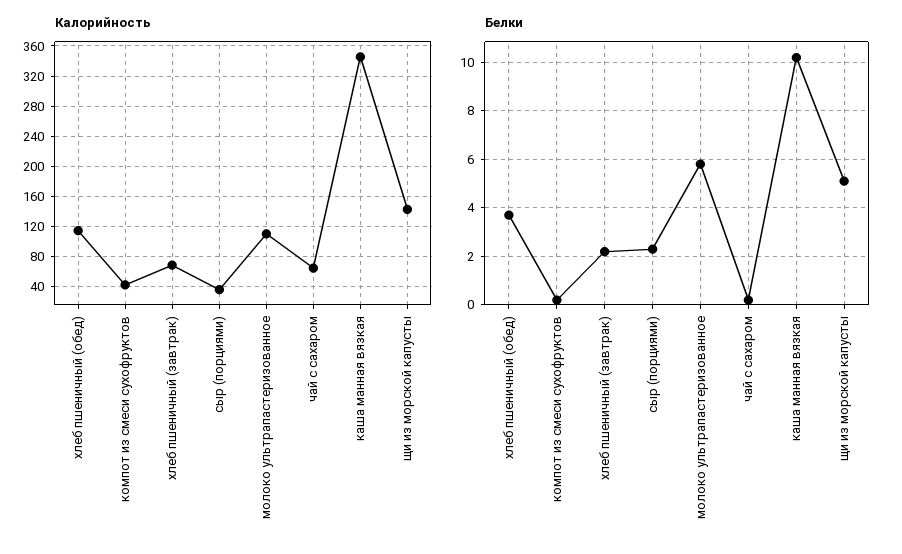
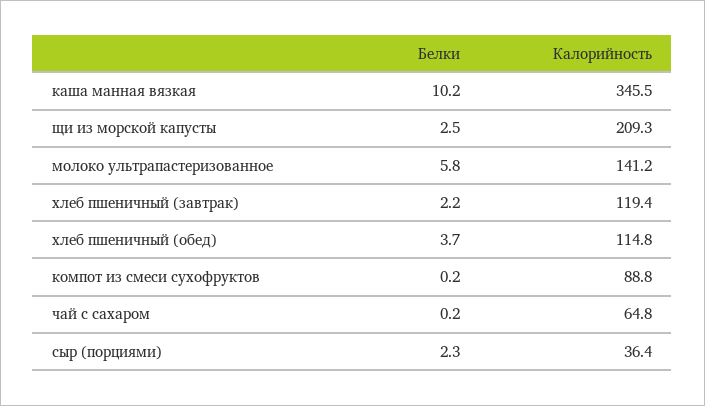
  {
    "Калорийность": {
      "хлеб пшеничный (обед)": 114.8,
-     "компот из смеси сухофруктов": 40,
+     "компот из смеси сухофруктов": 88.8,
-     "хлеб пшеничный (завтрак)": 70,
+     "хлеб пшеничный (завтрак)": 119.4,
      "сыр (порциями)": 36.4,
-     "молоко ультрапастеризованное": 110,
+     "молоко ультрапастеризованное": 141.2,
      "чай с сахаром": 64.8,
      "каша манная вязкая": 345.5,
-     "щи из морской капусты": 140
+     "щи из морской капусты": 209.3
    },
    "Белки": {
      "хлеб пшеничный (обед)": 3.7,
      "компот из смеси сухофруктов": 0.2,
      "хлеб пшеничный (завтрак)": 2.2,
      "сыр (порциями)": 2.3,
      "молоко ультрапастеризованное": 5.8,
      "чай с сахаром": 0.2,
      "каша манная вязкая": 10.2,
-     "щи из морской капусты": 5
+     "щи из морской капусты": 2.5
    }
  }

